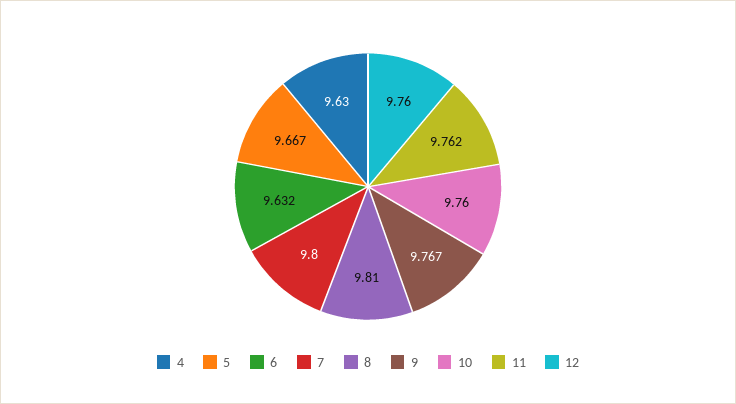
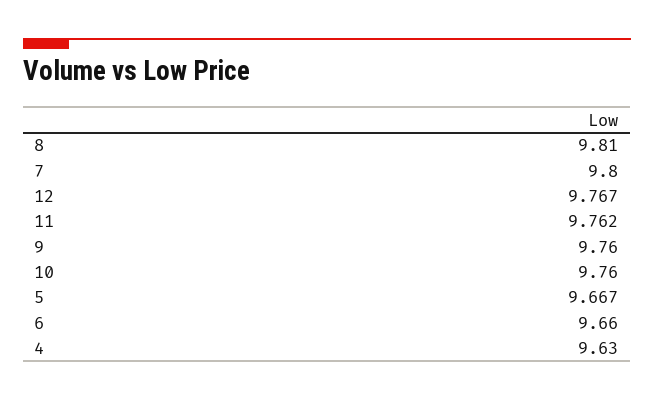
  {
    "4": 9.63,
    "5": 9.667,
-   "6": 9.632,
+   "6": 9.66,
    "7": 9.8,
    "8": 9.81,
-   "9": 9.767,
+   "9": 9.76,
    "10": 9.76,
    "11": 9.762,
-   "12": 9.76
+   "12": 9.767
  }

